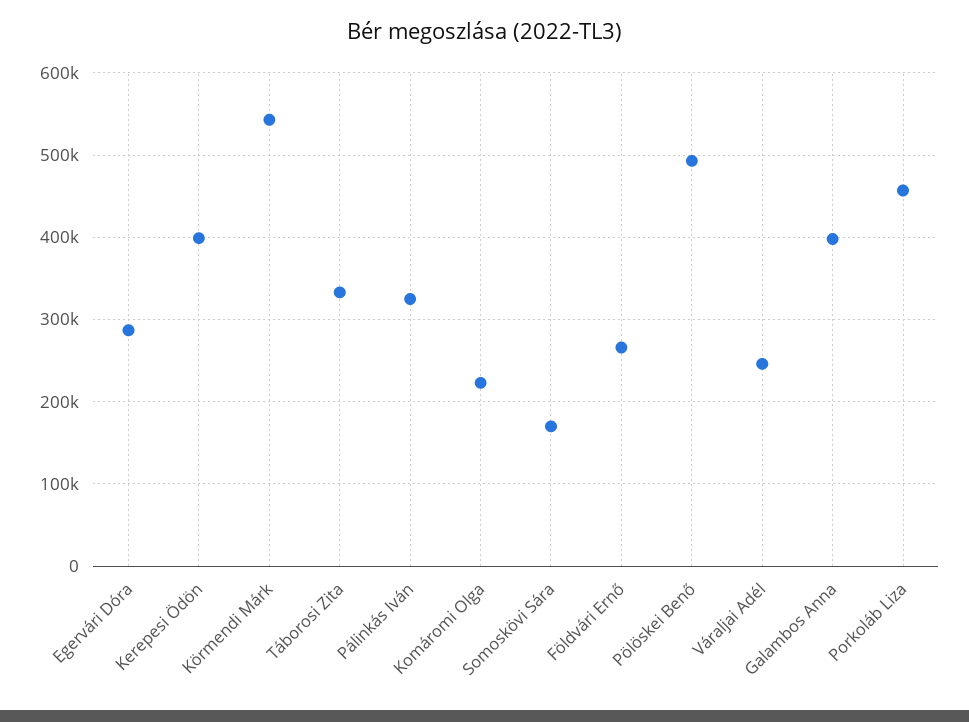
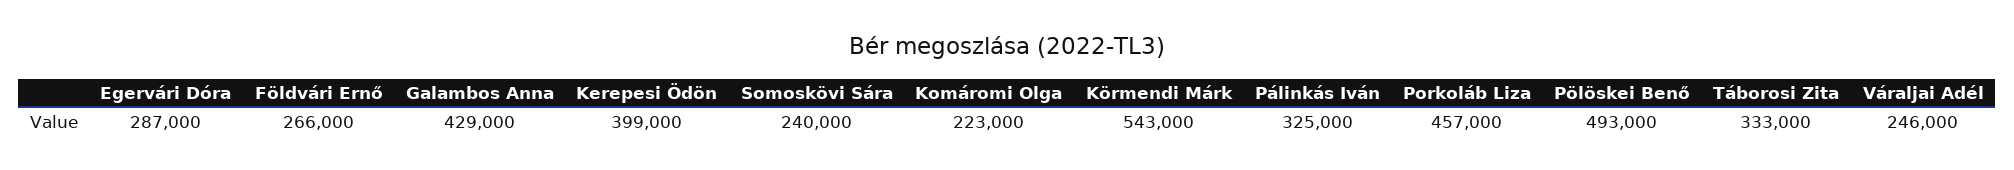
  {
    "Egervári Dóra": 287000,
    "Kerepesi Ödön": 399000,
    "Körmendi Márk": 543000,
    "Táborosi Zita": 333000,
    "Pálinkás Iván": 325000,
    "Komáromi Olga": 223000,
-   "Somoskövi Sára": 170000,
+   "Somoskövi Sára": 240000,
    "Földvári Ernő": 266000,
    "Pölöskei Benő": 493000,
    "Váraljai Adél": 246000,
-   "Galambos Anna": 400000,
+   "Galambos Anna": 429000,
    "Porkoláb Liza": 457000
  }

